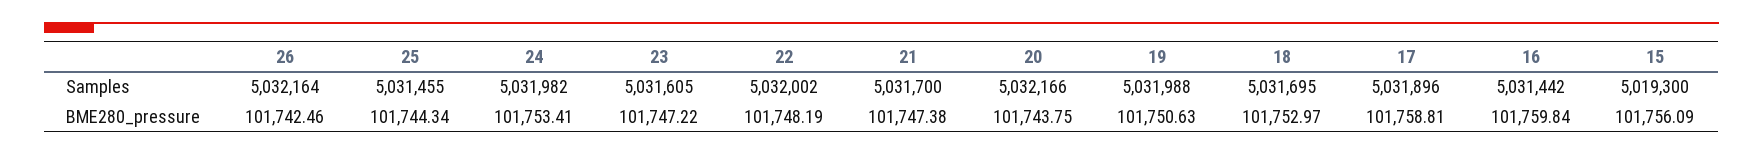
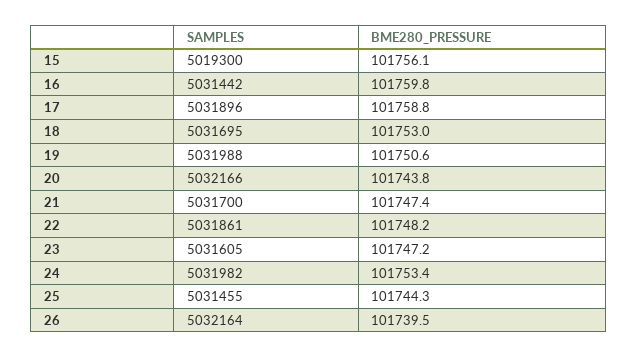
  {
    "26": {
      "Samples": 5032164,
-     "BME280_pressure": 101742.46
+     "BME280_pressure": 101739.5
    },
    "25": {
      "Samples": 5031455,
      "BME280_pressure": 101744.34
    },
    "24": {
      "Samples": 5031982,
      "BME280_pressure": 101753.41
    },
    "23": {
      "Samples": 5031605,
      "BME280_pressure": 101747.22
    },
    "22": {
-     "Samples": 5032002,
+     "Samples": 5031861,
      "BME280_pressure": 101748.19
    },
    "21": {
      "Samples": 5031700,
      "BME280_pressure": 101747.38
    },
    "20": {
      "Samples": 5032166,
      "BME280_pressure": 101743.75
    },
    "19": {
      "Samples": 5031988,
      "BME280_pressure": 101750.63
    },
    "18": {
      "Samples": 5031695,
      "BME280_pressure": 101752.97
    },
    "17": {
      "Samples": 5031896,
      "BME280_pressure": 101758.81
    },
    "16": {
      "Samples": 5031442,
      "BME280_pressure": 101759.84
    },
    "15": {
      "Samples": 5019300,
      "BME280_pressure": 101756.09
    }
  }

